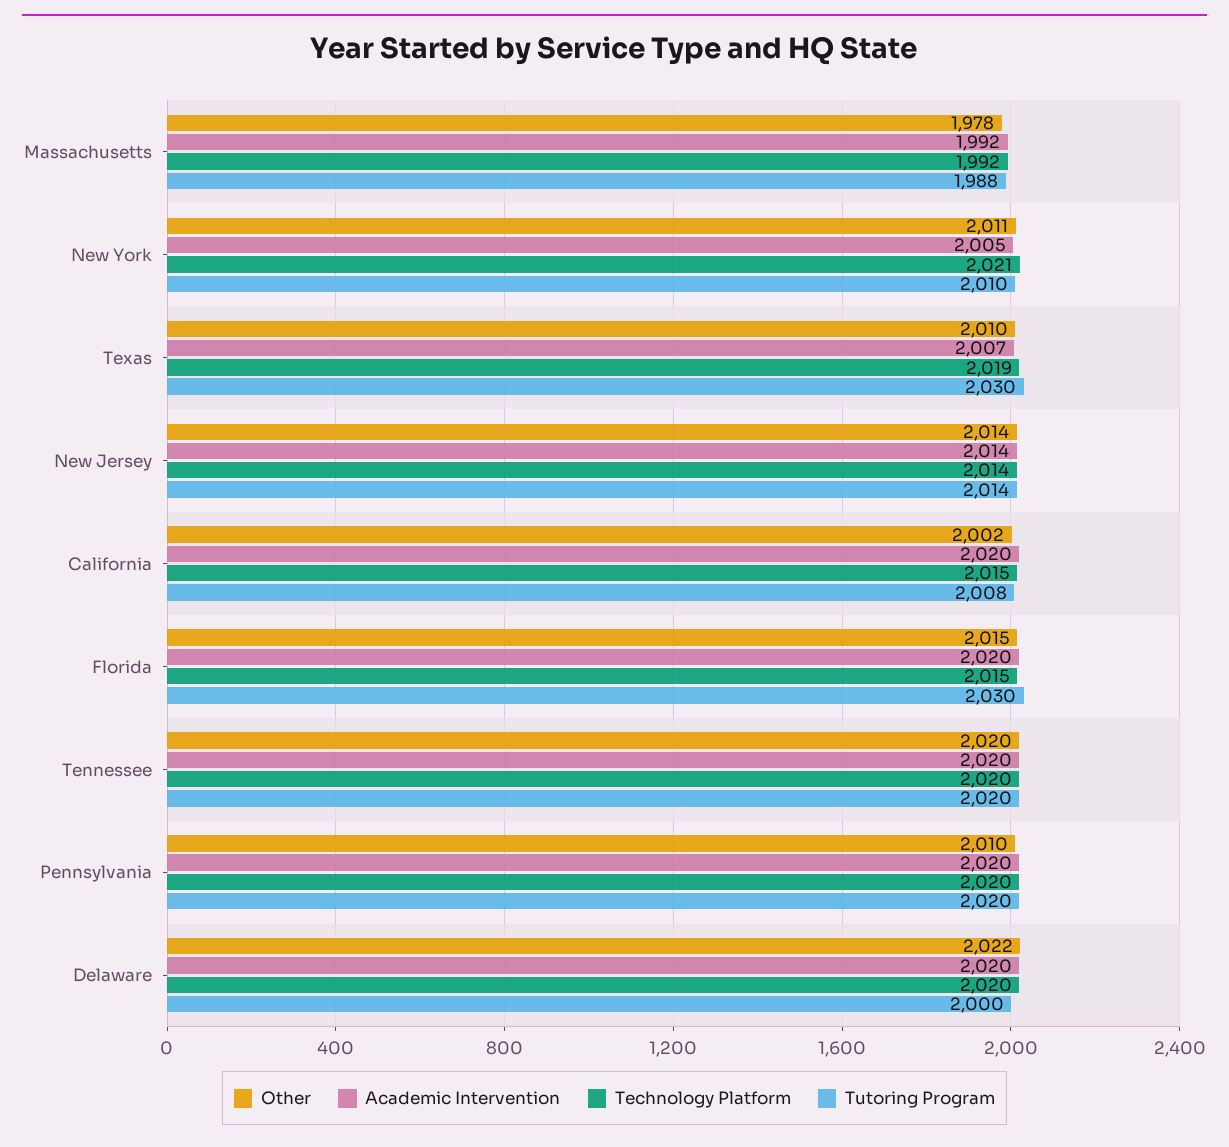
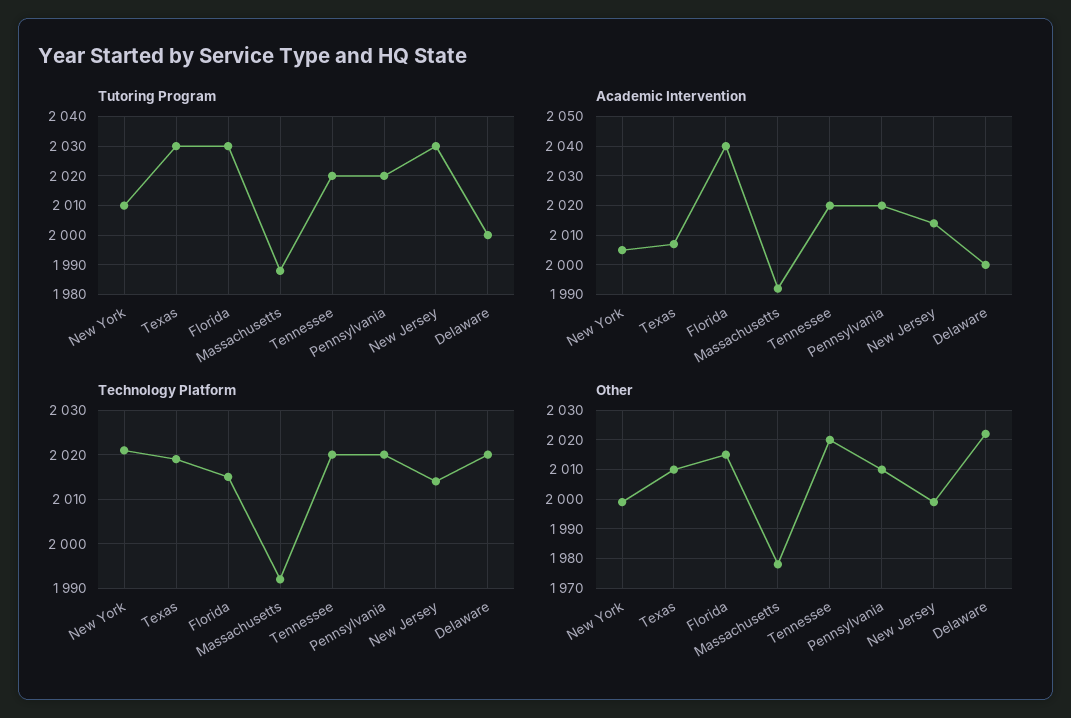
  {
    "Other": {
      "Massachusetts": 1978,
-     "New York": 2011,
+     "New York": 2000,
      "Texas": 2010,
-     "New Jersey": 2014,
+     "New Jersey": 2000,
-     "California": 2002,
      "Florida": 2015,
      "Tennessee": 2020,
      "Pennsylvania": 2010,
      "Delaware": 2022
    },
    "Academic Intervention": {
      "Massachusetts": 1992,
      "New York": 2005,
      "Texas": 2007,
      "New Jersey": 2014,
-     "California": 2020,
-     "Florida": 2020,
+     "Florida": 2040,
      "Tennessee": 2020,
      "Pennsylvania": 2020,
-     "Delaware": 2020
+     "Delaware": 2000
    },
    "Technology Platform": {
      "Massachusetts": 1992,
      "New York": 2021,
      "Texas": 2019,
      "New Jersey": 2014,
-     "California": 2015,
      "Florida": 2015,
      "Tennessee": 2020,
      "Pennsylvania": 2020,
      "Delaware": 2020
    },
    "Tutoring Program": {
      "Massachusetts": 1988,
      "New York": 2010,
      "Texas": 2030,
-     "New Jersey": 2014,
+     "New Jersey": 2030,
-     "California": 2008,
      "Florida": 2030,
      "Tennessee": 2020,
      "Pennsylvania": 2020,
      "Delaware": 2000
    }
  }

